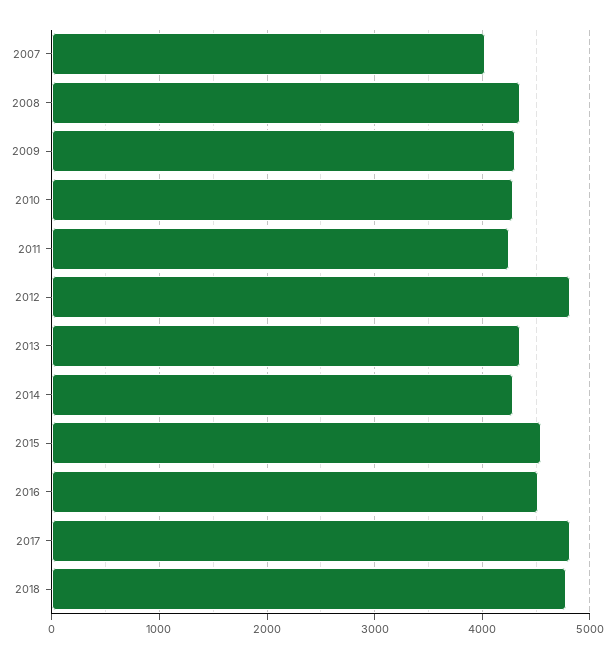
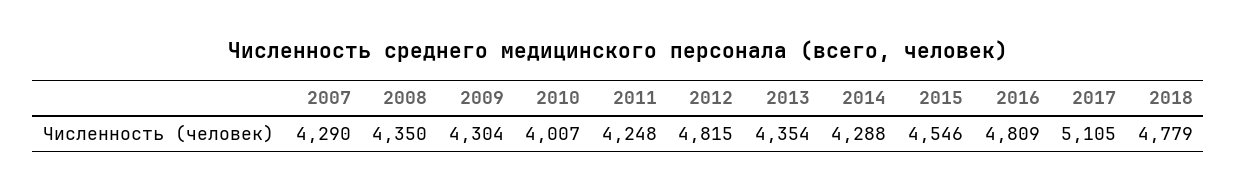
  {
-   "2007": 4000,
+   "2007": 4290,
    "2008": 4350,
    "2009": 4304,
-   "2010": 4300,
+   "2010": 4007,
    "2011": 4248,
    "2012": 4815,
    "2013": 4354,
    "2014": 4288,
    "2015": 4546,
-   "2016": 4500,
+   "2016": 4809,
-   "2017": 4800,
+   "2017": 5105,
    "2018": 4779
  }

